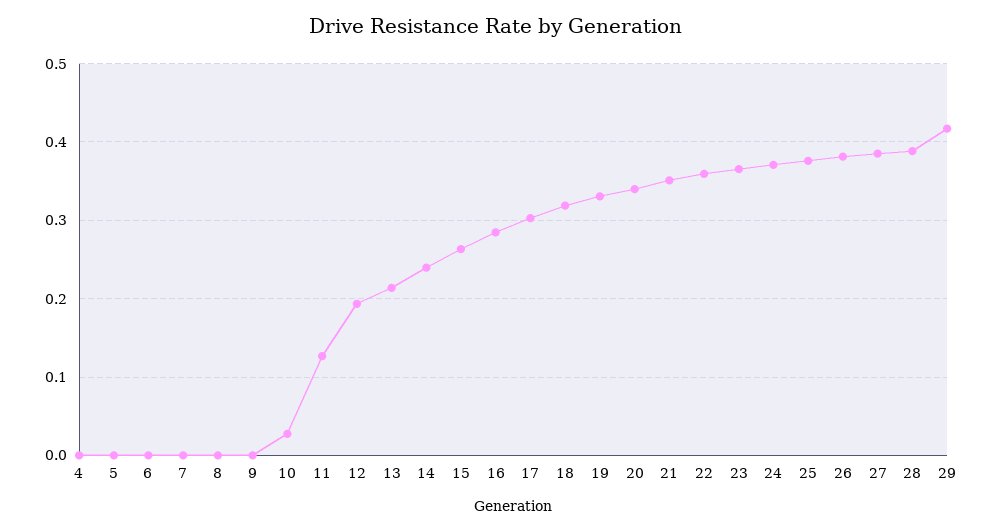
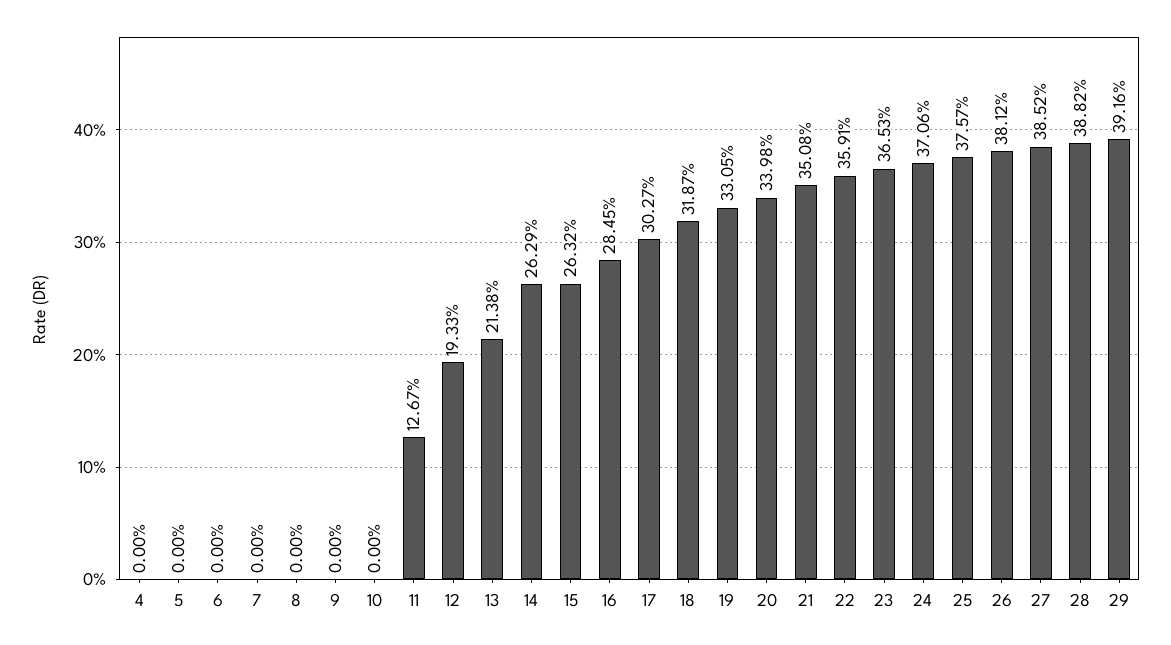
  {
    "4": 0,
    "5": 0,
    "6": 0,
    "7": 0,
    "8": 0,
    "9": 0,
-   "10": 0.03,
+   "10": 0,
    "11": 0.1267,
    "12": 0.1933,
    "13": 0.2138,
-   "14": 0.24,
+   "14": 0.2629,
    "15": 0.2632,
    "16": 0.2845,
    "17": 0.3027,
    "18": 0.3187,
    "19": 0.3305,
    "20": 0.3398,
    "21": 0.3508,
    "22": 0.3591,
    "23": 0.3653,
    "24": 0.3706,
    "25": 0.3757,
    "26": 0.3812,
    "27": 0.3852,
    "28": 0.3882,
-   "29": 0.42
+   "29": 0.3916
  }

